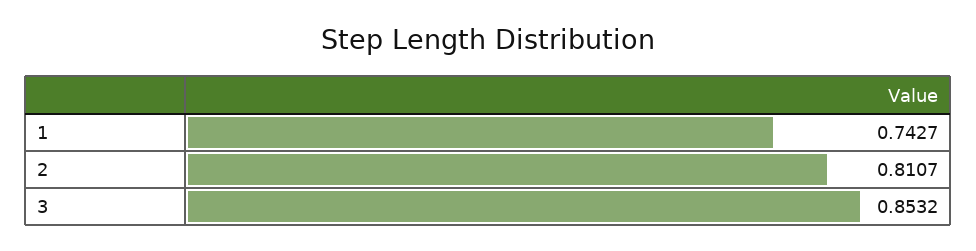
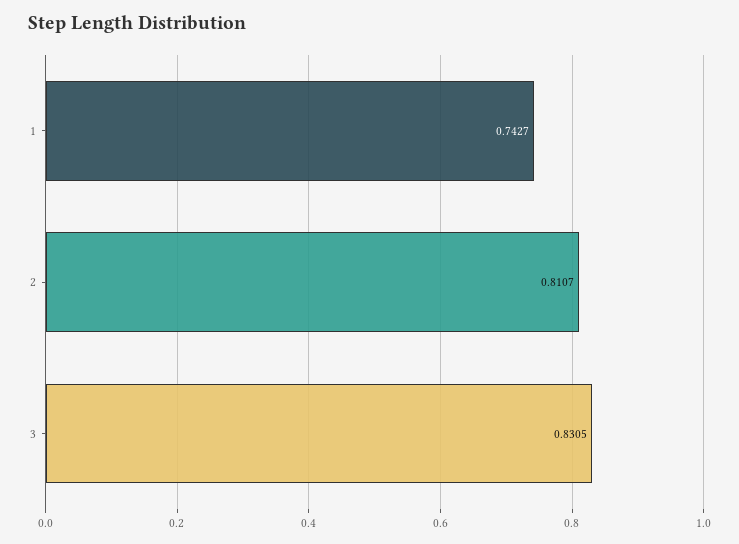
  {
    "1": 0.7427,
    "2": 0.8107,
-   "3": 0.8532
+   "3": 0.8305
  }

